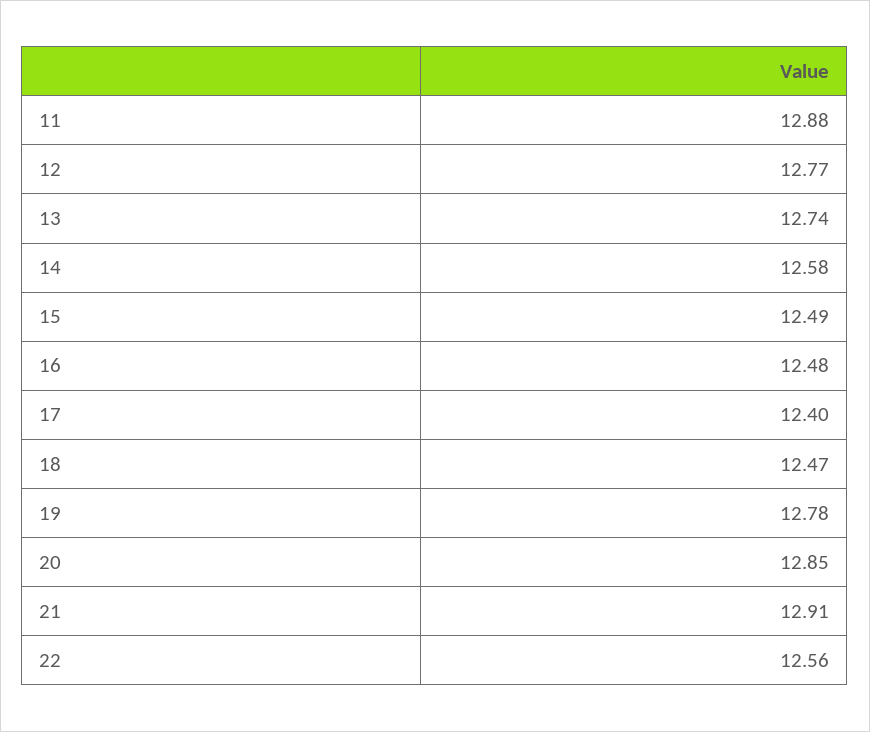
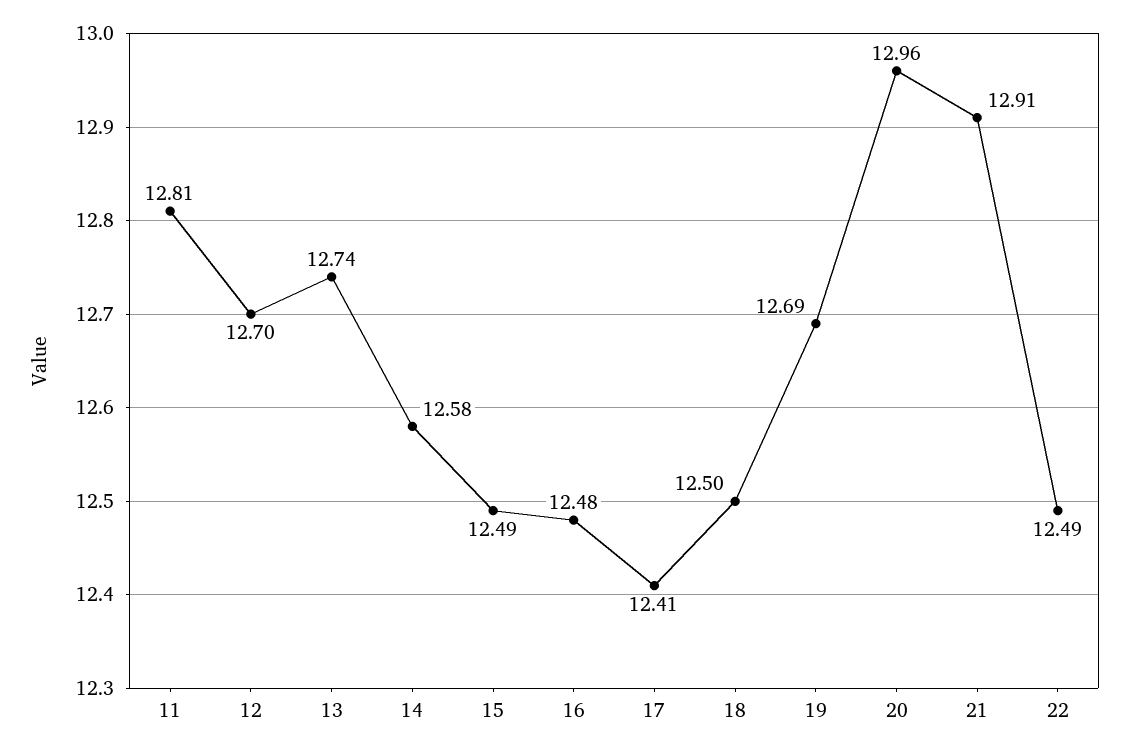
  {
-   "11": 12.88,
+   "11": 12.81,
-   "12": 12.77,
+   "12": 12.7,
    "13": 12.74,
    "14": 12.58,
    "15": 12.49,
    "16": 12.48,
-   "17": 12.4,
+   "17": 12.41,
-   "18": 12.47,
+   "18": 12.5,
-   "19": 12.78,
+   "19": 12.69,
-   "20": 12.85,
+   "20": 12.96,
    "21": 12.91,
-   "22": 12.56
+   "22": 12.49
  }

